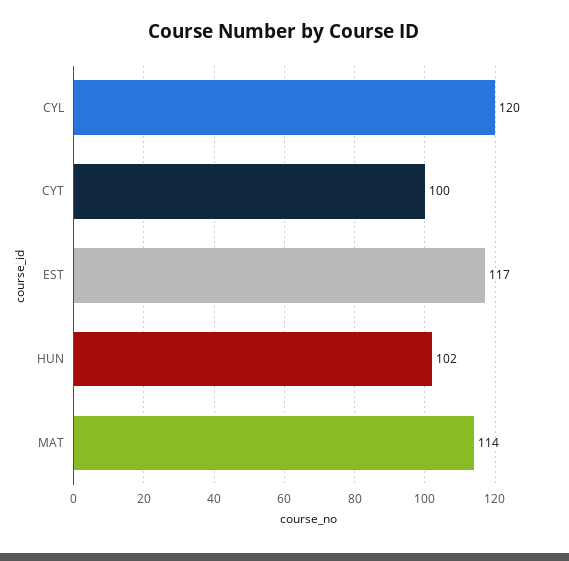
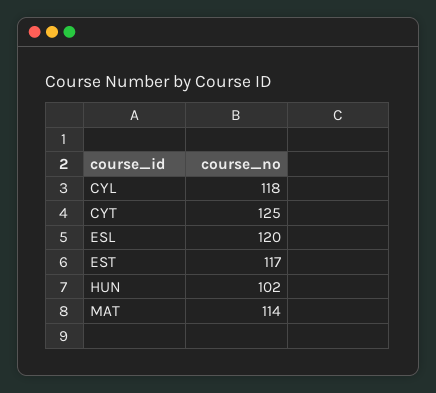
  {
-   "CYL": 120,
+   "CYL": 118,
-   "CYT": 100,
+   "CYT": 125,
    "EST": 117,
    "HUN": 102,
-   "MAT": 114
+   "MAT": 114,
+   "ESL": 120
  }

